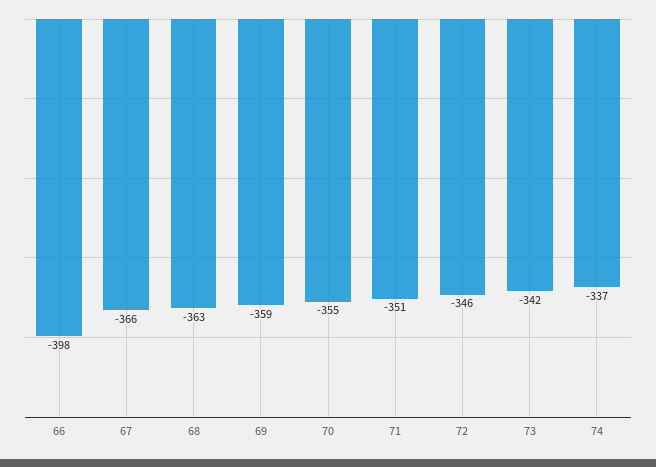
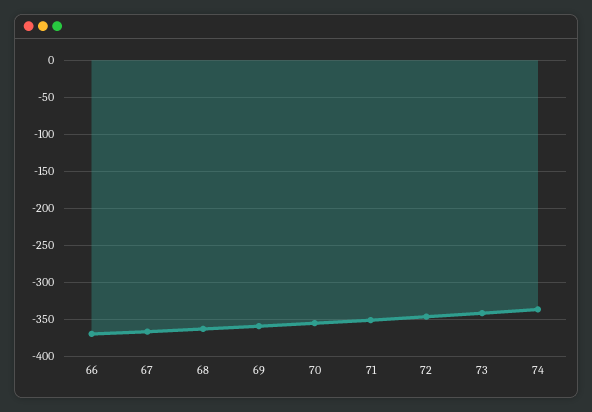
  {
-   "66": -398,
+   "66": -370,
    "67": -366,
    "68": -363,
    "69": -359,
    "70": -355,
    "71": -351,
    "72": -346,
    "73": -342,
    "74": -337
  }

